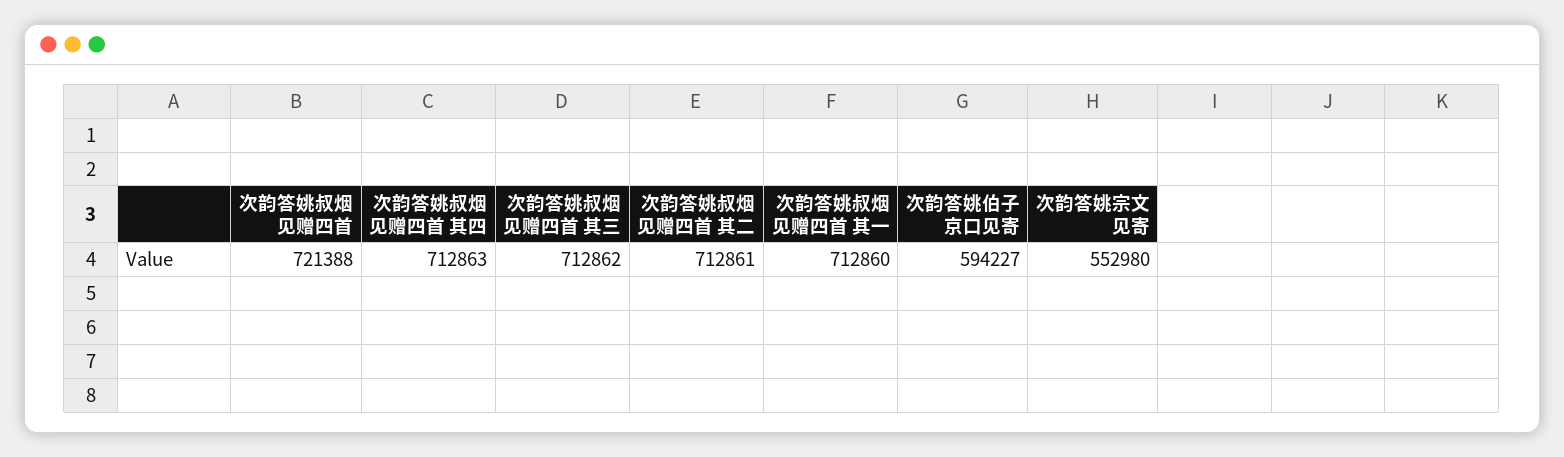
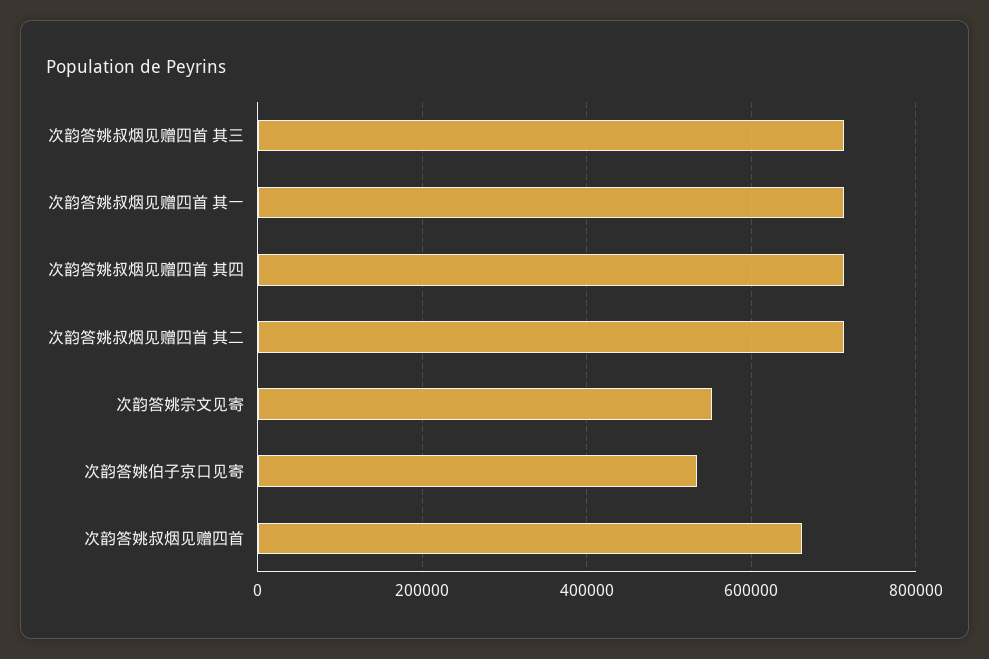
  {
-   "次韵答姚叔烟见赠四首": 721388,
+   "次韵答姚叔烟见赠四首": 660000,
    "次韵答姚叔烟见赠四首 其四": 712863,
    "次韵答姚叔烟见赠四首 其三": 712862,
    "次韵答姚叔烟见赠四首 其二": 712861,
    "次韵答姚叔烟见赠四首 其一": 712860,
-   "次韵答姚伯子京口见寄": 594227,
+   "次韵答姚伯子京口见寄": 540000,
    "次韵答姚宗文见寄": 552980
  }

